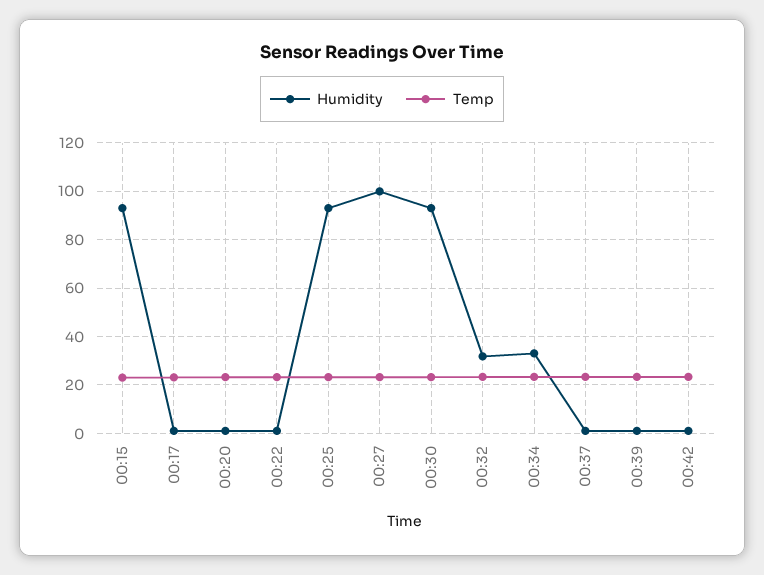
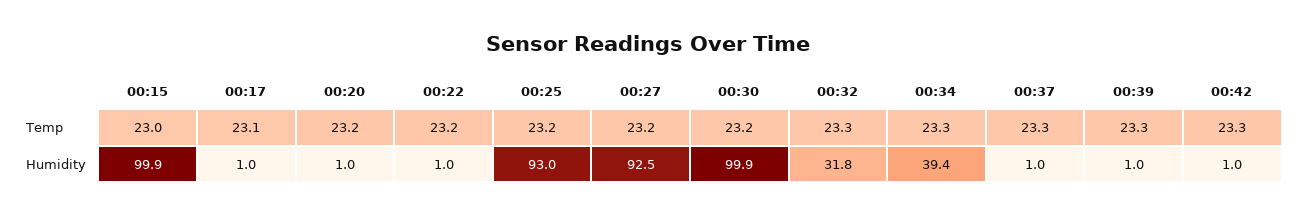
  {
    "Humidity": {
-     "00:15": 92.5,
+     "00:15": 99.9,
      "00:17": 1,
      "00:20": 1,
      "00:22": 1,
      "00:25": 93,
-     "00:27": 100,
+     "00:27": 92.5,
-     "00:30": 92.5,
+     "00:30": 99.9,
      "00:32": 31.8,
-     "00:34": 32.5,
+     "00:34": 39.4,
      "00:37": 1,
      "00:39": 1,
      "00:42": 1
    },
    "Temp": {
      "00:15": 23,
      "00:17": 23.1,
      "00:20": 23.2,
      "00:22": 23.2,
      "00:25": 23.2,
      "00:27": 23.2,
      "00:30": 23.2,
      "00:32": 23.3,
      "00:34": 23.3,
      "00:37": 23.3,
      "00:39": 23.3,
      "00:42": 23.3
    }
  }

